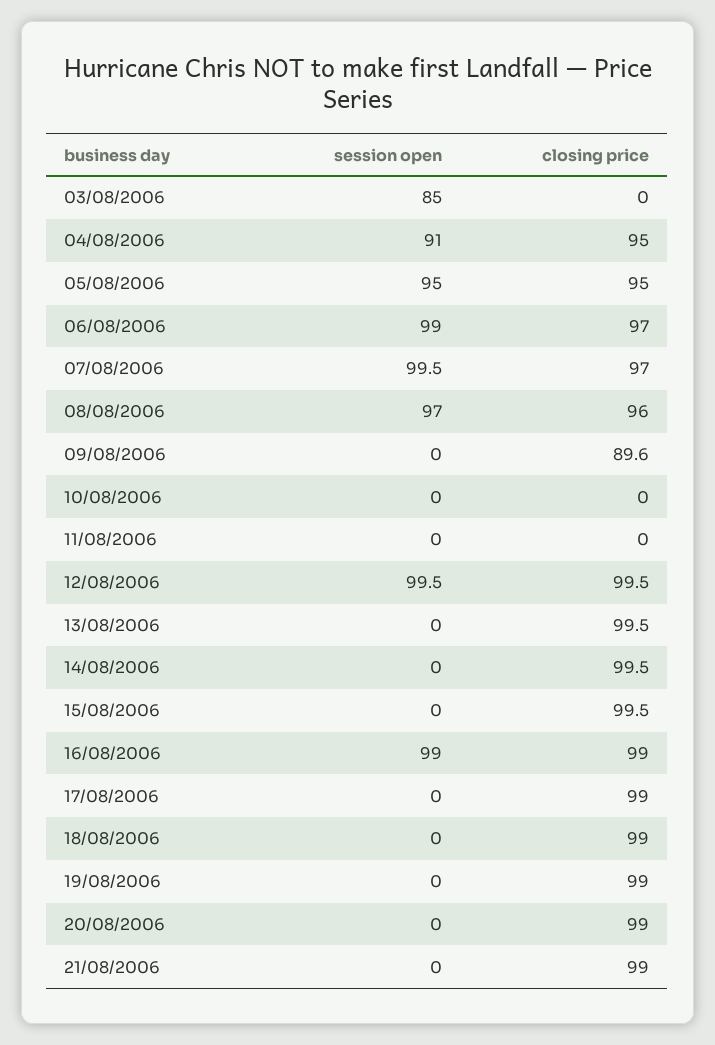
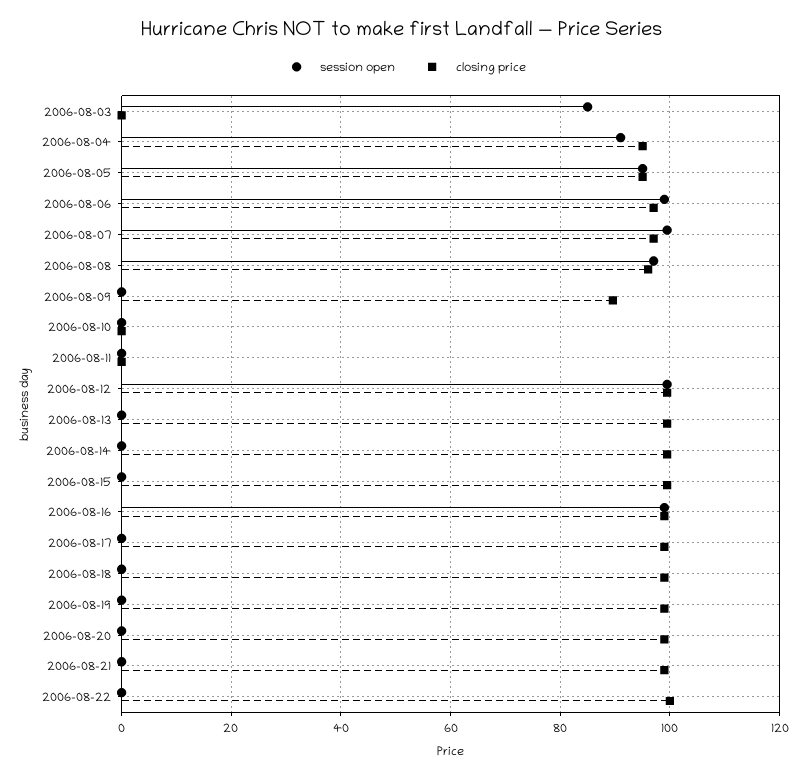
  {
    "session open": {
      "03/08/2006": 85,
      "04/08/2006": 91,
      "05/08/2006": 95,
      "06/08/2006": 99,
      "07/08/2006": 99.5,
      "08/08/2006": 97,
      "09/08/2006": 0,
      "10/08/2006": 0,
      "11/08/2006": 0,
      "12/08/2006": 99.5,
      "13/08/2006": 0,
      "14/08/2006": 0,
      "15/08/2006": 0,
      "16/08/2006": 99,
      "17/08/2006": 0,
      "18/08/2006": 0,
      "19/08/2006": 0,
      "20/08/2006": 0,
-     "21/08/2006": 0
+     "21/08/2006": 0,
+     "2006-08-22": 0
    },
    "closing price": {
      "03/08/2006": 0,
      "04/08/2006": 95,
      "05/08/2006": 95,
      "06/08/2006": 97,
      "07/08/2006": 97,
      "08/08/2006": 96,
      "09/08/2006": 89.6,
      "10/08/2006": 0,
      "11/08/2006": 0,
      "12/08/2006": 99.5,
      "13/08/2006": 99.5,
      "14/08/2006": 99.5,
      "15/08/2006": 99.5,
      "16/08/2006": 99,
      "17/08/2006": 99,
      "18/08/2006": 99,
      "19/08/2006": 99,
      "20/08/2006": 99,
-     "21/08/2006": 99
+     "21/08/2006": 99,
+     "2006-08-22": 100
    }
  }

